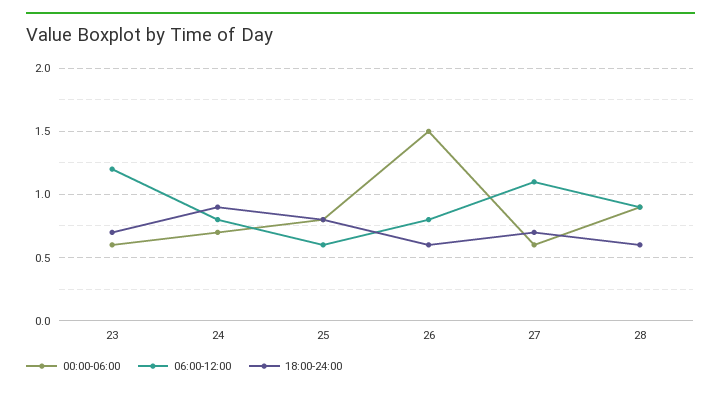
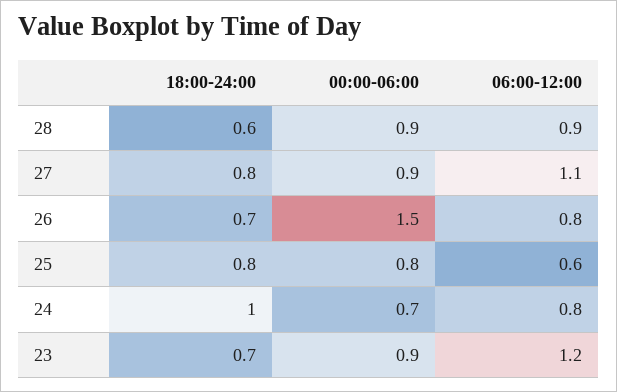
  {
    "00:00-06:00": {
-     "23": 0.6,
+     "23": 0.9,
      "24": 0.7,
      "25": 0.8,
      "26": 1.5,
-     "27": 0.6,
+     "27": 0.9,
      "28": 0.9
    },
    "06:00-12:00": {
      "23": 1.2,
      "24": 0.8,
      "25": 0.6,
      "26": 0.8,
      "27": 1.1,
      "28": 0.9
    },
    "18:00-24:00": {
      "23": 0.7,
-     "24": 0.9,
+     "24": 1,
      "25": 0.8,
-     "26": 0.6,
+     "26": 0.7,
-     "27": 0.7,
+     "27": 0.8,
      "28": 0.6
    }
  }

